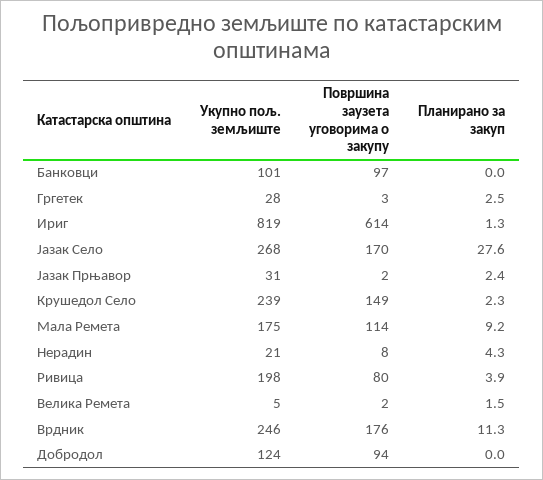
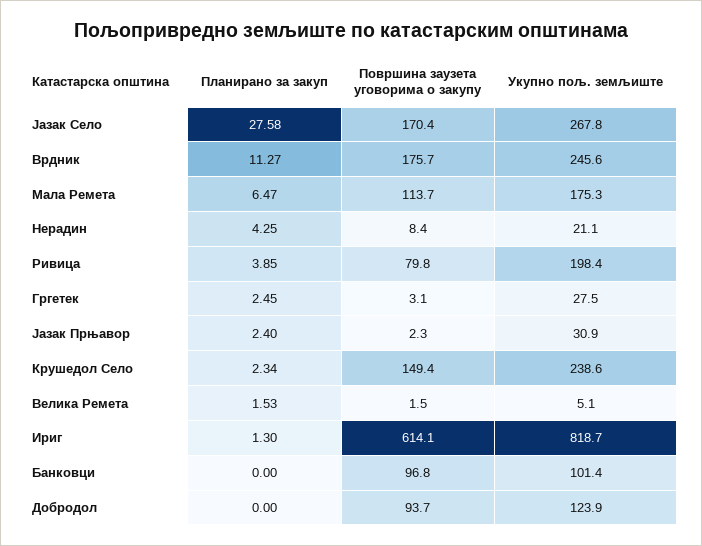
  {
    "Укупно пољ. земљиште": {
      "Банковци": 101.4,
      "Гргетек": 27.5,
      "Ириг": 818.7,
      "Јазак Село": 267.8,
      "Јазак Прњавор": 30.9,
      "Крушедол Село": 238.6,
      "Мала Ремета": 175.3,
      "Нерадин": 21.1,
      "Ривица": 198.4,
      "Велика Ремета": 5.1,
      "Врдник": 245.6,
      "Добродол": 123.9
    },
    "Површина заузета уговорима о закупу": {
      "Банковци": 96.8,
      "Гргетек": 3.1,
      "Ириг": 614.1,
      "Јазак Село": 170.4,
      "Јазак Прњавор": 2.3,
      "Крушедол Село": 149.4,
      "Мала Ремета": 113.7,
      "Нерадин": 8.4,
      "Ривица": 79.8,
      "Велика Ремета": 1.5,
      "Врдник": 175.7,
      "Добродол": 93.7
    },
    "Планирано за закуп": {
      "Банковци": 0,
      "Гргетек": 2.45,
      "Ириг": 1.3,
      "Јазак Село": 27.58,
      "Јазак Прњавор": 2.4,
      "Крушедол Село": 2.34,
-     "Мала Ремета": 9.2,
+     "Мала Ремета": 6.47,
      "Нерадин": 4.25,
      "Ривица": 3.85,
      "Велика Ремета": 1.53,
      "Врдник": 11.27,
      "Добродол": 0
    }
  }

